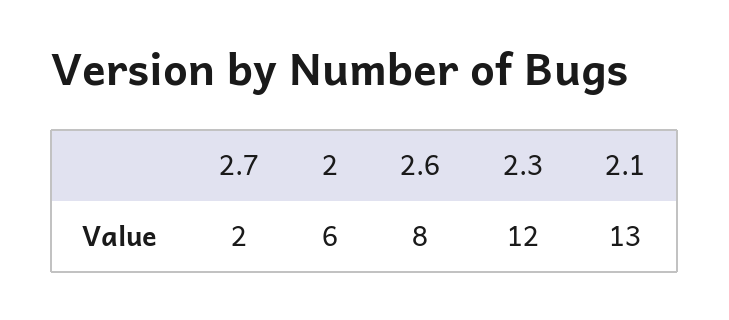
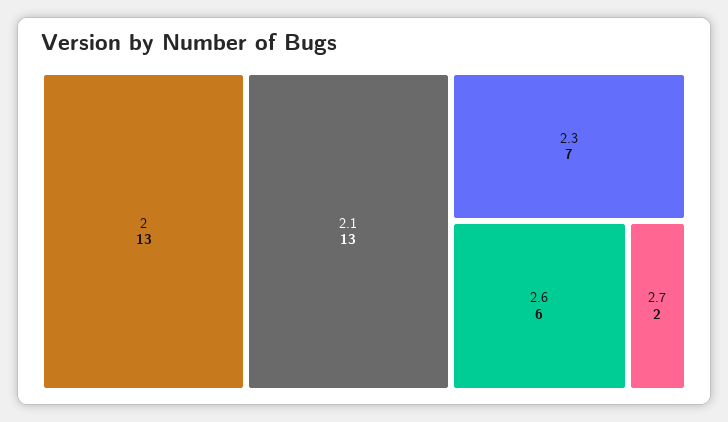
  {
    "2.7": 2,
-   "2": 6,
+   "2": 13,
-   "2.6": 8,
+   "2.6": 6,
-   "2.3": 12,
+   "2.3": 7,
    "2.1": 13
  }

